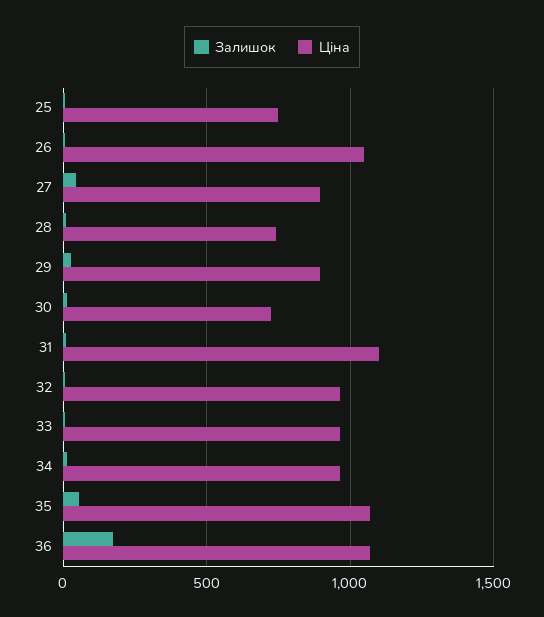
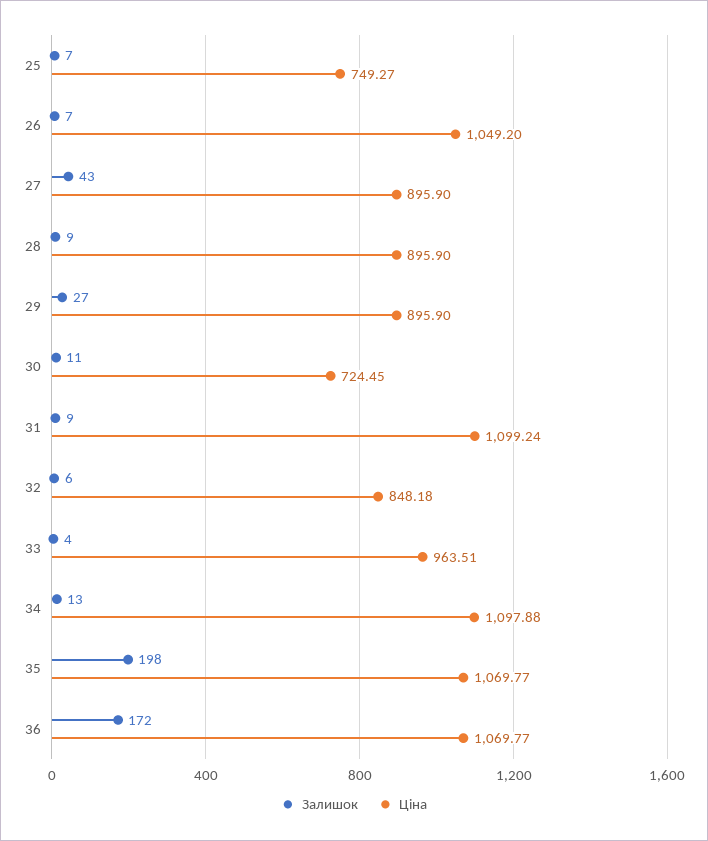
  {
    "Залишок": {
      "25": 7,
      "26": 7,
      "27": 43,
      "28": 9,
      "29": 27,
      "30": 11,
      "31": 9,
      "32": 6,
      "33": 4,
      "34": 13,
-     "35": 50,
+     "35": 198,
      "36": 172
    },
    "Ціна": {
      "25": 749.27,
      "26": 1049.2,
      "27": 895.9,
-     "28": 750,
+     "28": 895.9,
      "29": 895.9,
      "30": 724.45,
      "31": 1099.24,
-     "32": 950,
+     "32": 848.18,
      "33": 963.51,
-     "34": 950,
+     "34": 1097.88,
      "35": 1069.77,
      "36": 1069.77
    }
  }

